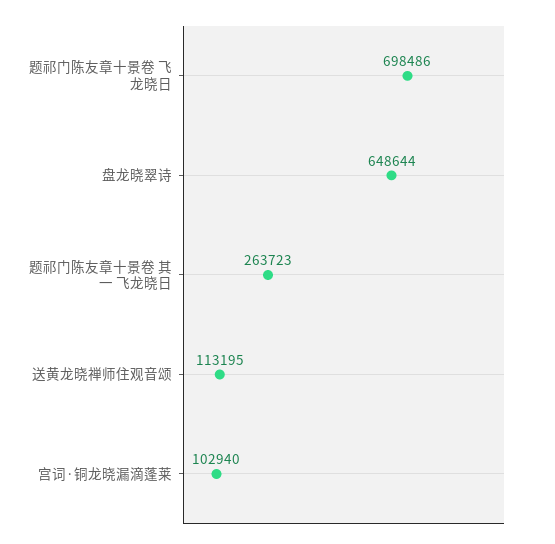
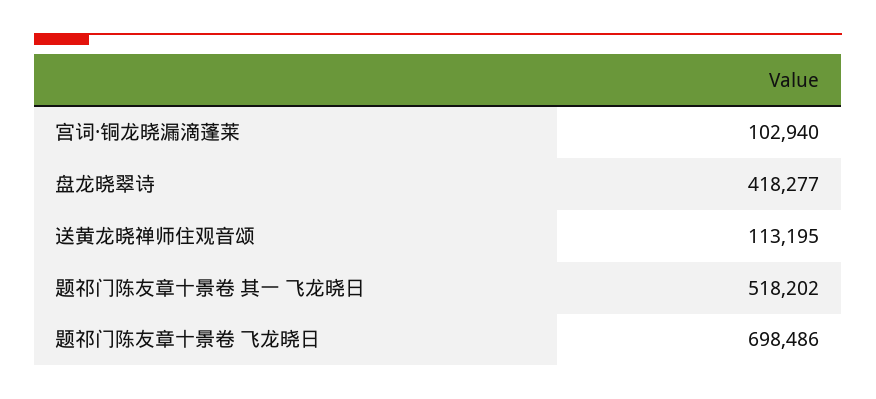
  {
    "题祁门陈友章十景卷 飞龙晓日": 698486,
-   "盘龙晓翠诗": 648644,
+   "盘龙晓翠诗": 418277,
-   "题祁门陈友章十景卷 其一 飞龙晓日": 263723,
+   "题祁门陈友章十景卷 其一 飞龙晓日": 518202,
    "送黄龙晓禅师住观音颂": 113195,
    "宫词·铜龙晓漏滴蓬莱": 102940
  }

